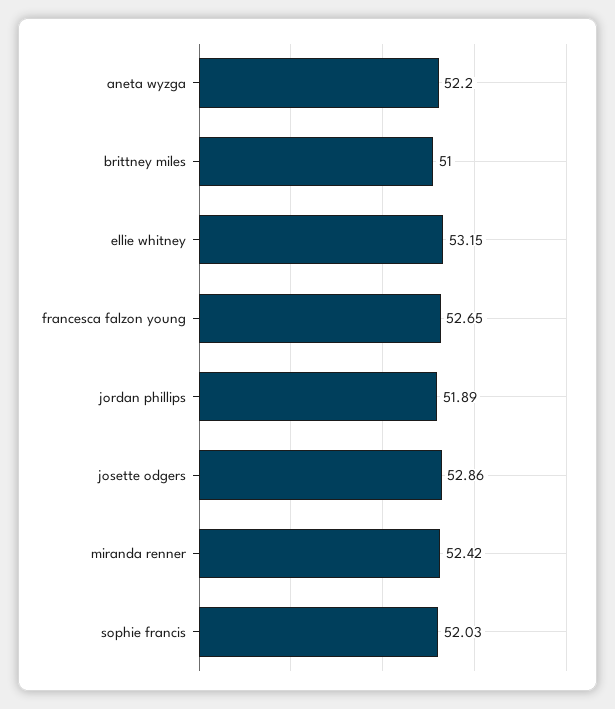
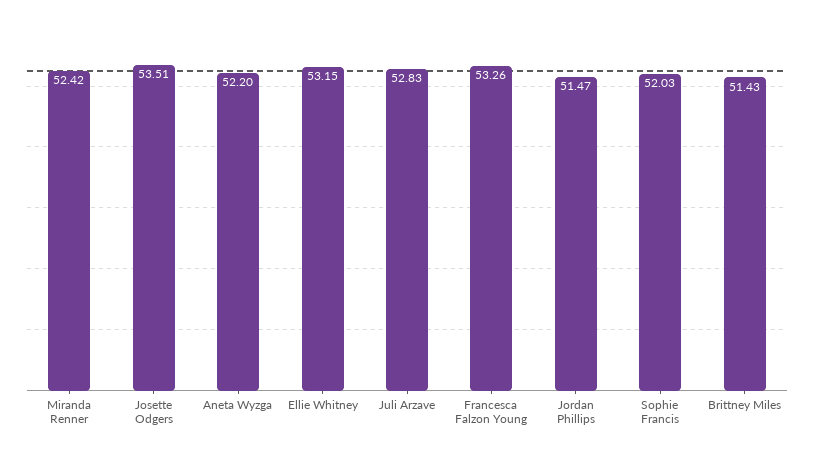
  {
    "aneta wyzga": 52.2,
-   "brittney miles": 51,
+   "brittney miles": 51.43,
    "ellie whitney": 53.15,
-   "francesca falzon young": 52.65,
+   "francesca falzon young": 53.26,
-   "jordan phillips": 51.89,
+   "jordan phillips": 51.47,
-   "josette odgers": 52.86,
+   "josette odgers": 53.51,
    "miranda renner": 52.42,
-   "sophie francis": 52.03
+   "sophie francis": 52.03,
+   "Juli Arzave": 52.83
  }

